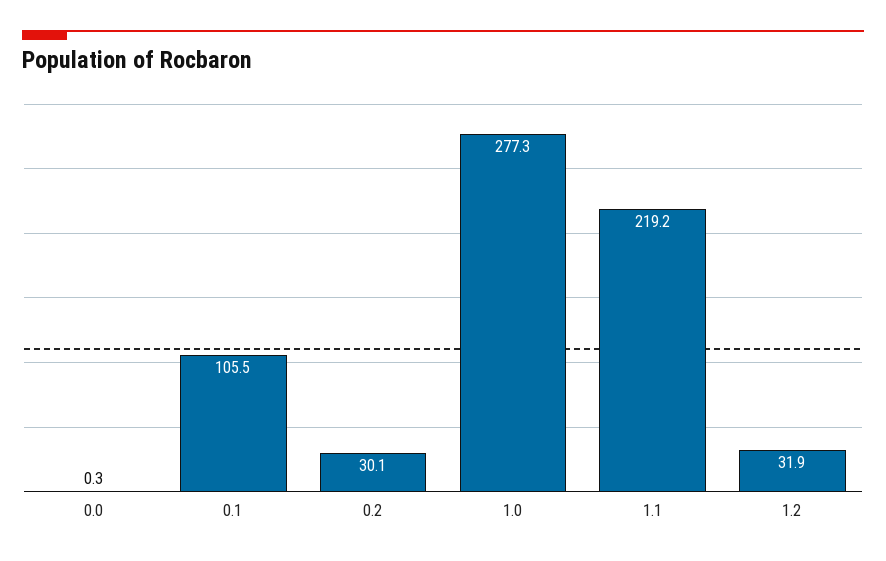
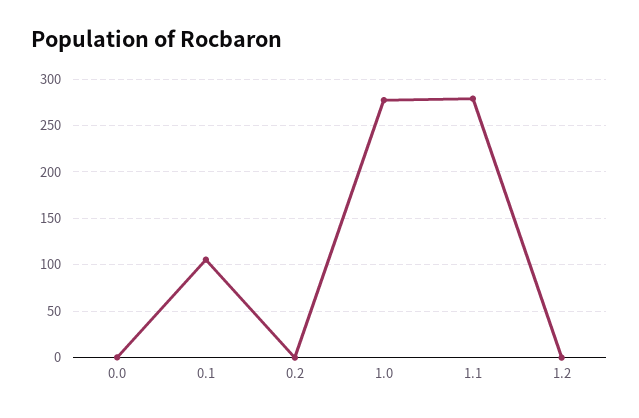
  {
    "0.0": 0.3,
    "0.1": 105.5,
-   "0.2": 30.1,
+   "0.2": 0,
    "1.0": 277.3,
-   "1.1": 219.2,
+   "1.1": 280,
-   "1.2": 31.9
+   "1.2": 0
  }

